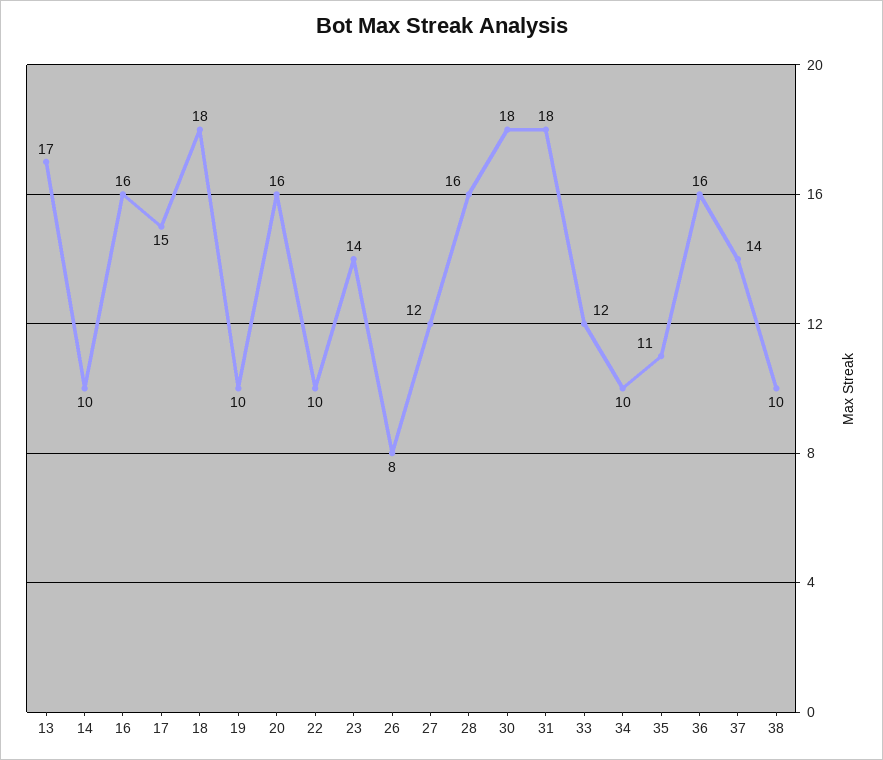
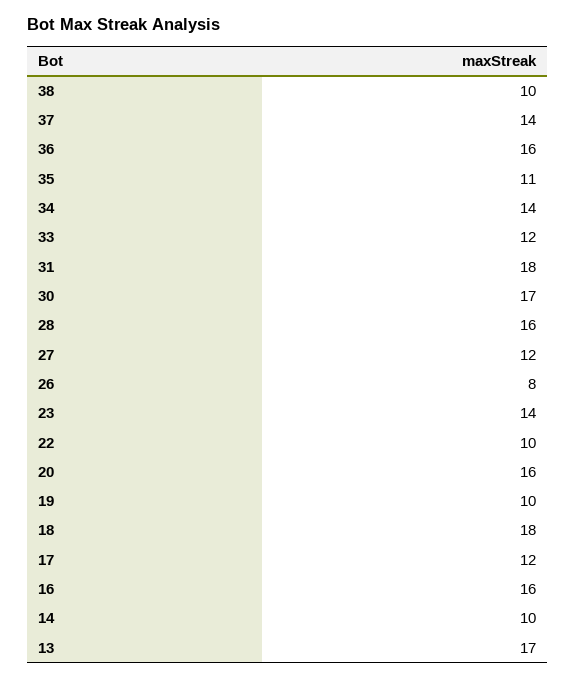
  {
    "13": 17,
    "14": 10,
    "16": 16,
-   "17": 15,
+   "17": 12,
    "18": 18,
    "19": 10,
    "20": 16,
    "22": 10,
    "23": 14,
    "26": 8,
    "27": 12,
    "28": 16,
-   "30": 18,
+   "30": 17,
    "31": 18,
    "33": 12,
-   "34": 10,
+   "34": 14,
    "35": 11,
    "36": 16,
    "37": 14,
    "38": 10
  }

